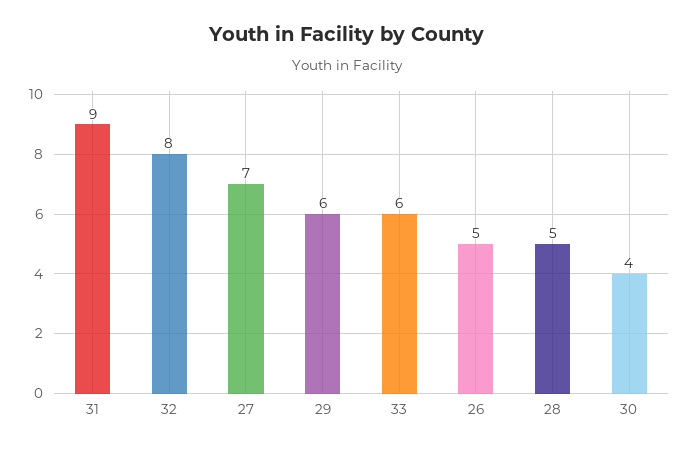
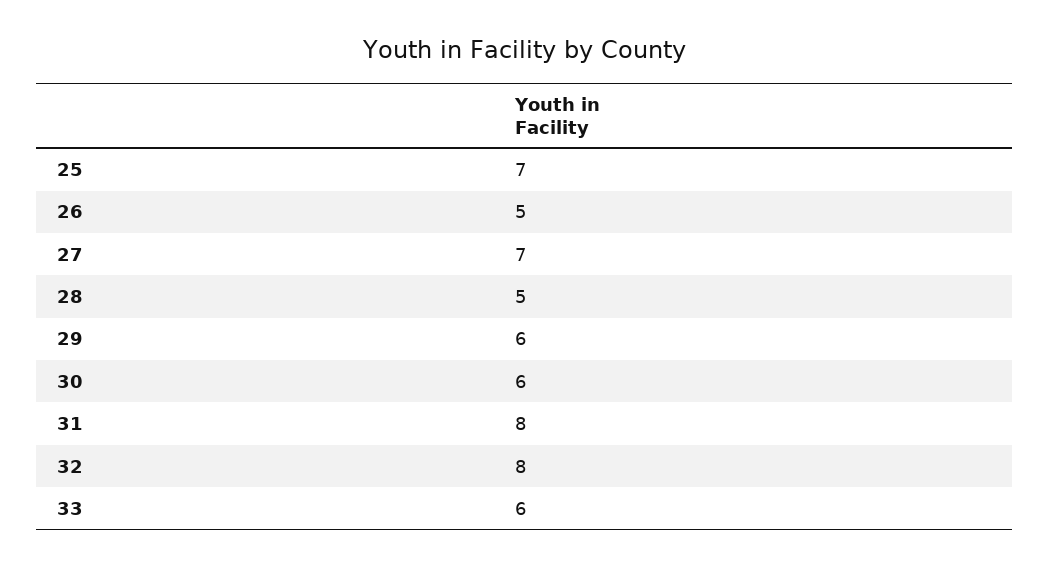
  {
-   "31": 9,
+   "31": 8,
    "32": 8,
    "27": 7,
    "29": 6,
    "33": 6,
    "26": 5,
    "28": 5,
-   "30": 4
+   "30": 6,
+   "25": 7
  }

